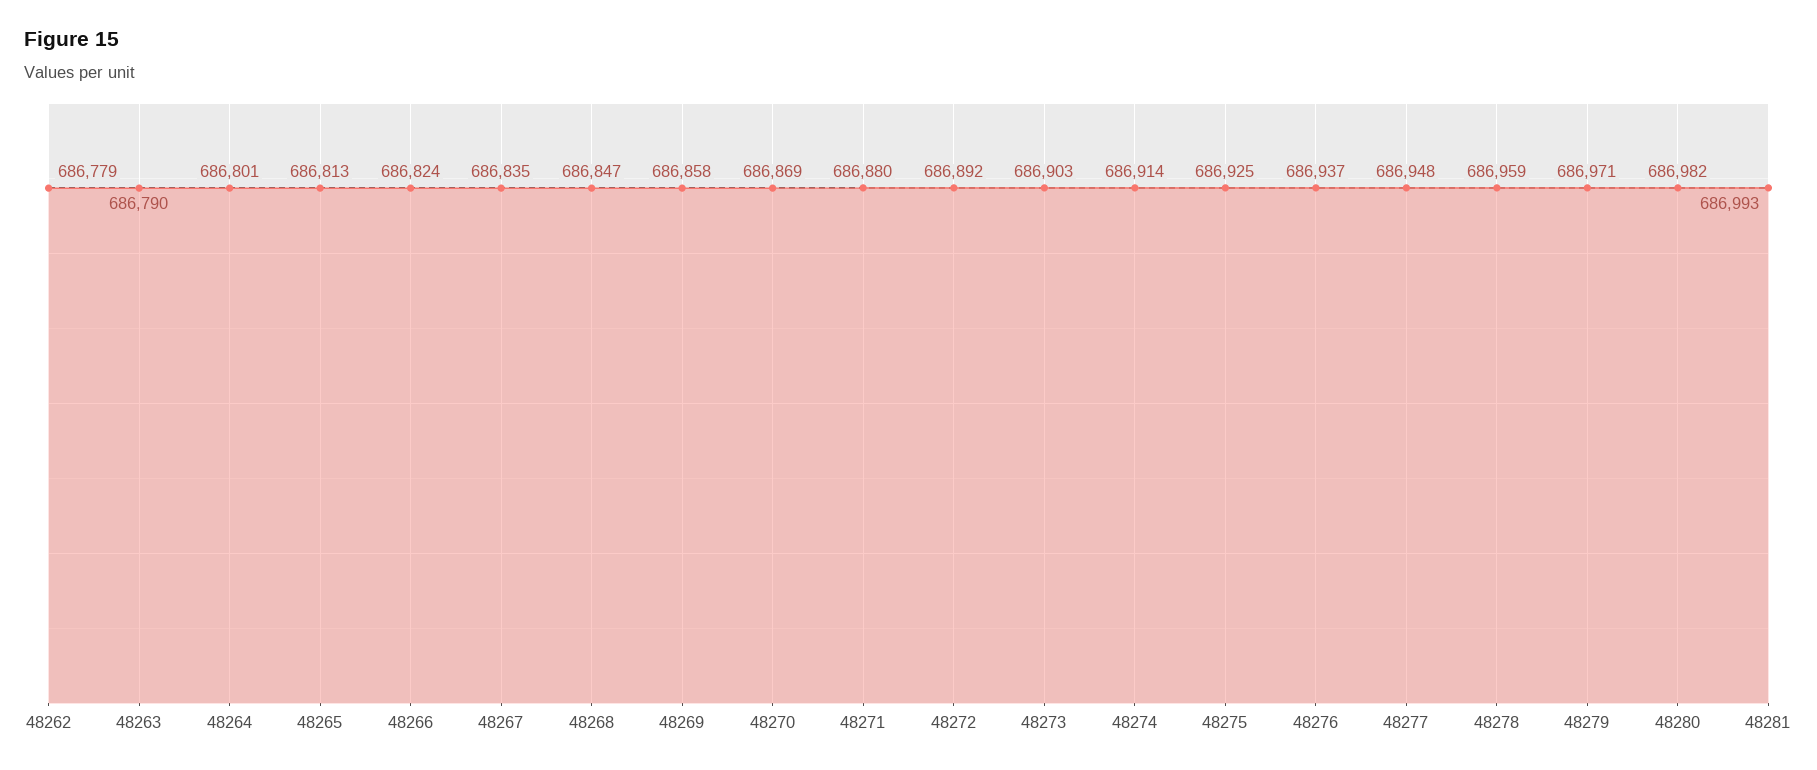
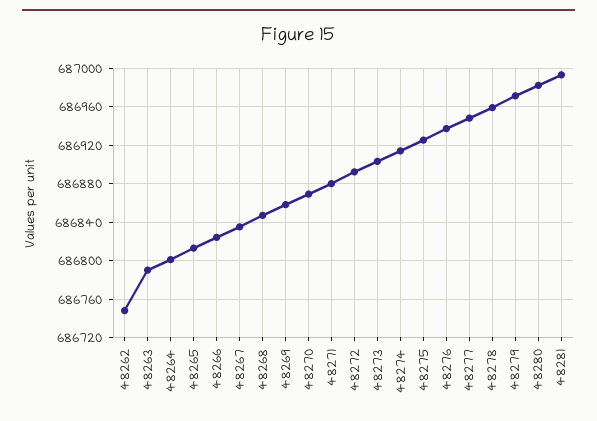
  {
-   "48262": 686779,
+   "48262": 686750,
    "48263": 686790,
    "48264": 686801,
    "48265": 686813,
    "48266": 686824,
    "48267": 686835,
    "48268": 686847,
    "48269": 686858,
    "48270": 686869,
    "48271": 686880,
    "48272": 686892,
    "48273": 686903,
    "48274": 686914,
    "48275": 686925,
    "48276": 686937,
    "48277": 686948,
    "48278": 686959,
    "48279": 686971,
    "48280": 686982,
    "48281": 686993
  }

